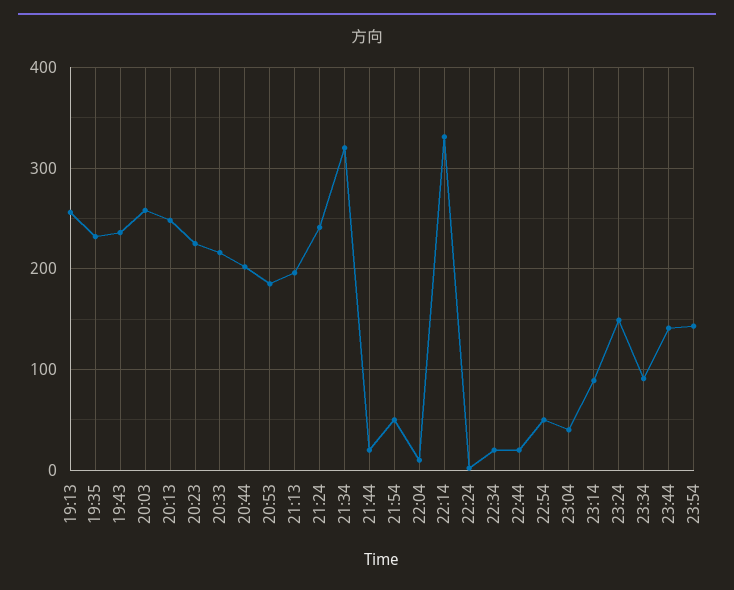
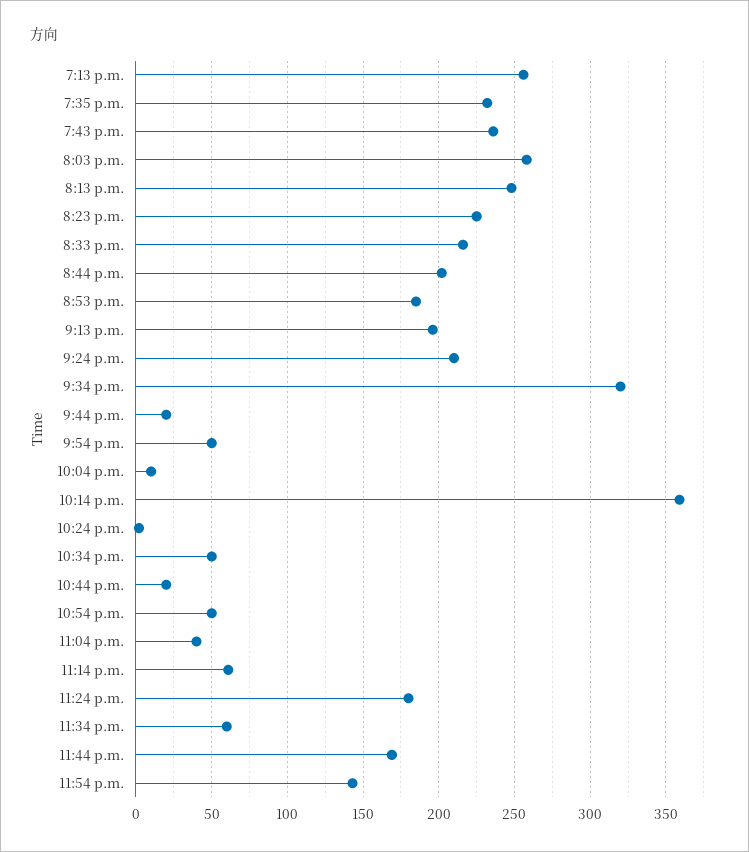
  {
    "19:13": 255,
    "19:35": 230,
    "19:43": 235,
    "20:03": 260,
    "20:13": 250,
    "20:23": 225,
    "20:33": 215,
    "20:44": 200,
    "20:53": 185,
    "21:13": 195,
-   "21:24": 240,
+   "21:24": 210,
    "21:34": 320,
    "21:44": 20,
    "21:54": 50,
    "22:04": 10,
-   "22:14": 330,
+   "22:14": 360,
    "22:24": 0,
-   "22:34": 20,
+   "22:34": 50,
    "22:44": 20,
    "22:54": 50,
    "23:04": 40,
-   "23:14": 90,
+   "23:14": 60,
-   "23:24": 150,
+   "23:24": 180,
-   "23:34": 90,
+   "23:34": 60,
-   "23:44": 140,
+   "23:44": 170,
    "23:54": 145
  }

